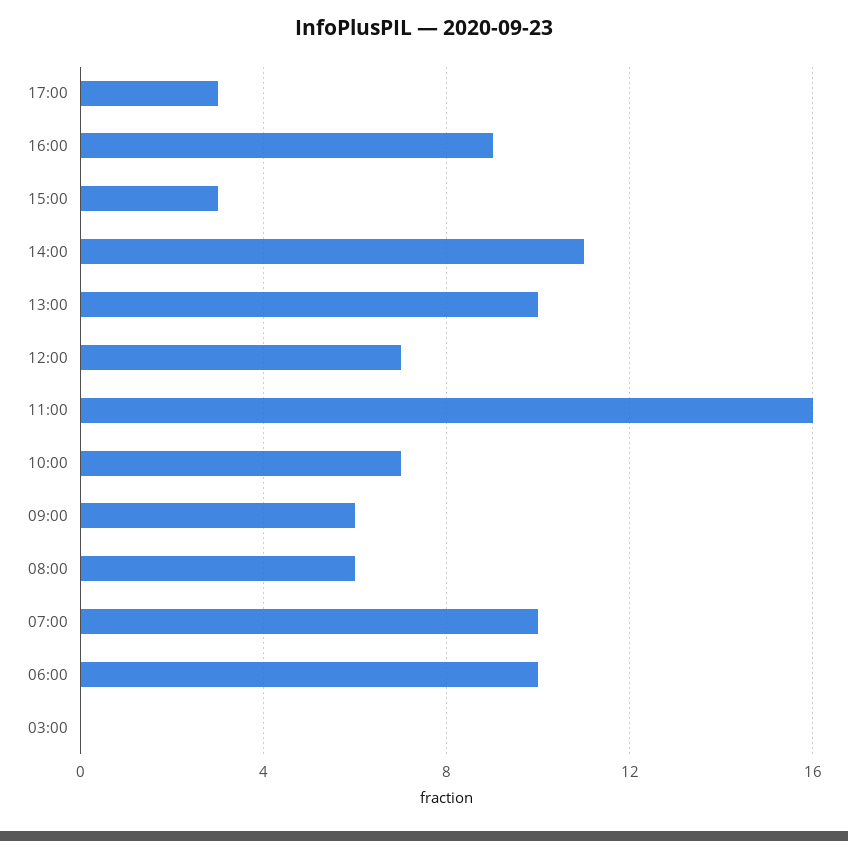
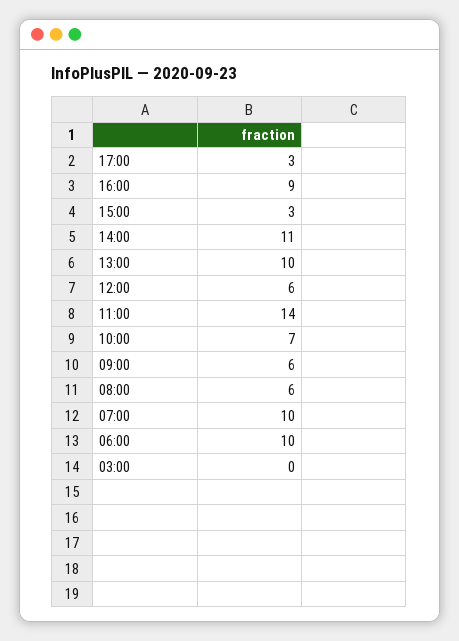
  {
    "17:00": 3,
    "16:00": 9,
    "15:00": 3,
    "14:00": 11,
    "13:00": 10,
-   "12:00": 7,
+   "12:00": 6,
-   "11:00": 16,
+   "11:00": 14,
    "10:00": 7,
    "09:00": 6,
    "08:00": 6,
    "07:00": 10,
    "06:00": 10,
    "03:00": 0
  }

